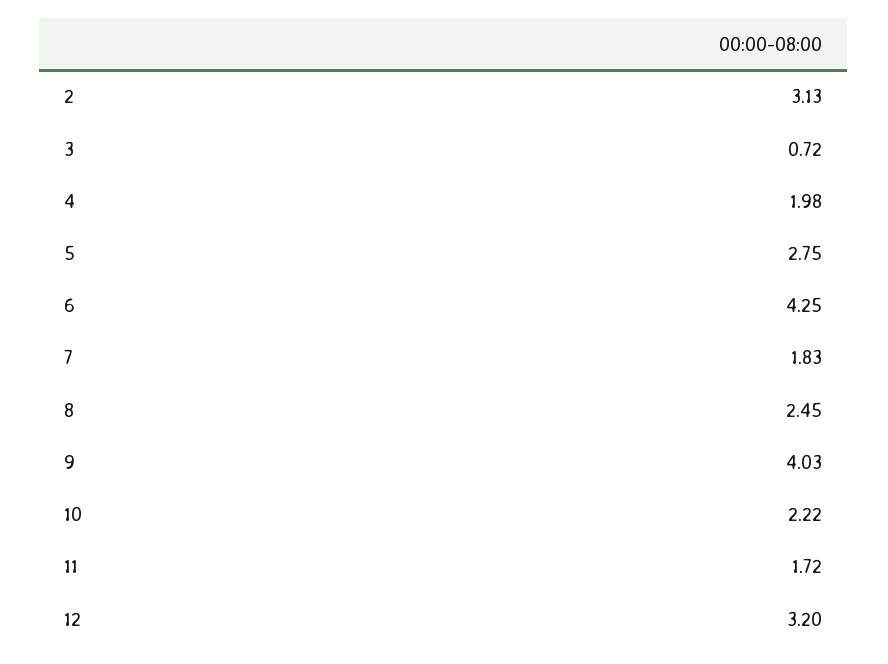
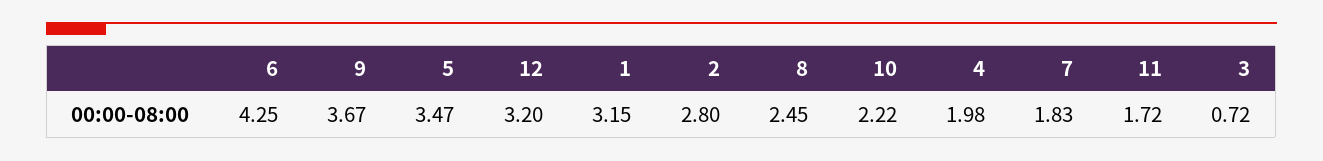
  {
-   "2": 3.13,
+   "2": 2.8,
    "3": 0.72,
    "4": 1.98,
-   "5": 2.75,
+   "5": 3.47,
    "6": 4.25,
    "7": 1.83,
    "8": 2.45,
-   "9": 4.03,
+   "9": 3.67,
    "10": 2.22,
    "11": 1.72,
-   "12": 3.2
+   "12": 3.2,
+   "1": 3.15
  }

